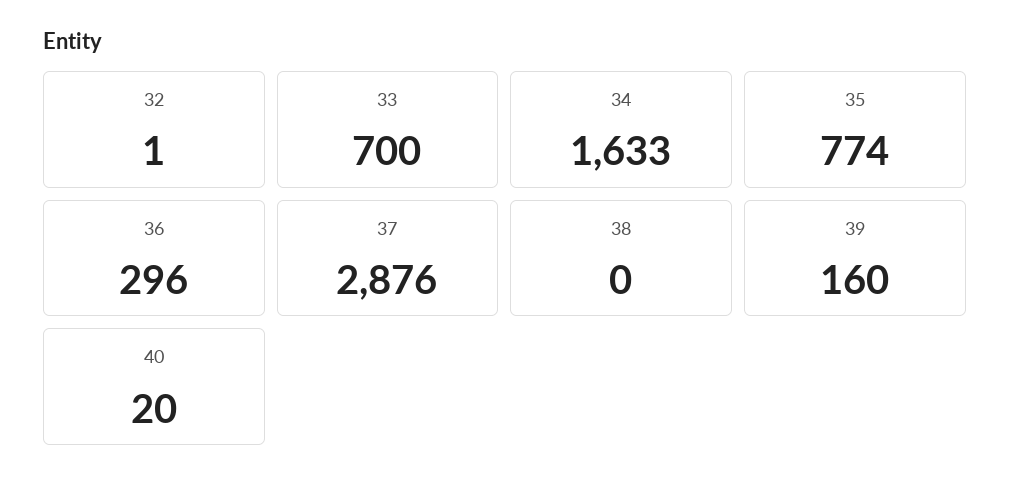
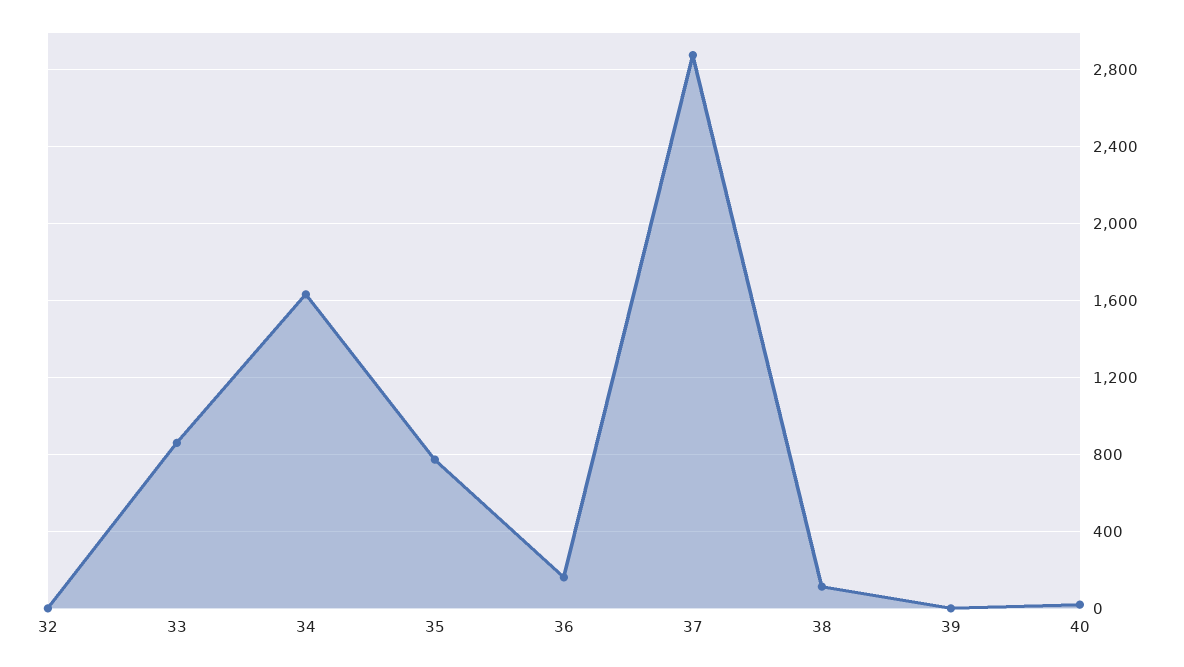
  {
    "32": 1,
-   "33": 700,
+   "33": 850,
    "34": 1633,
    "35": 774,
-   "36": 296,
+   "36": 150,
    "37": 2876,
-   "38": 0,
+   "38": 100,
-   "39": 160,
+   "39": 0,
    "40": 20
  }

